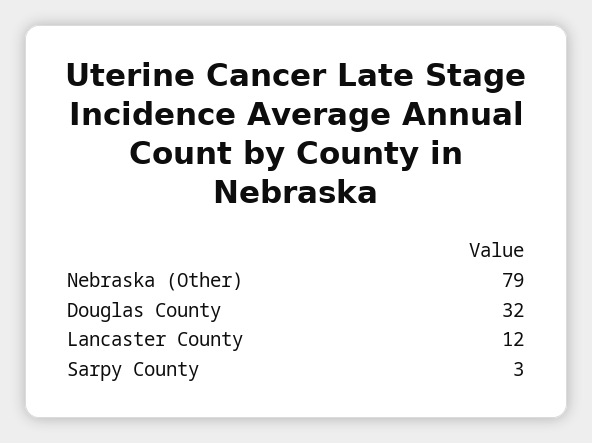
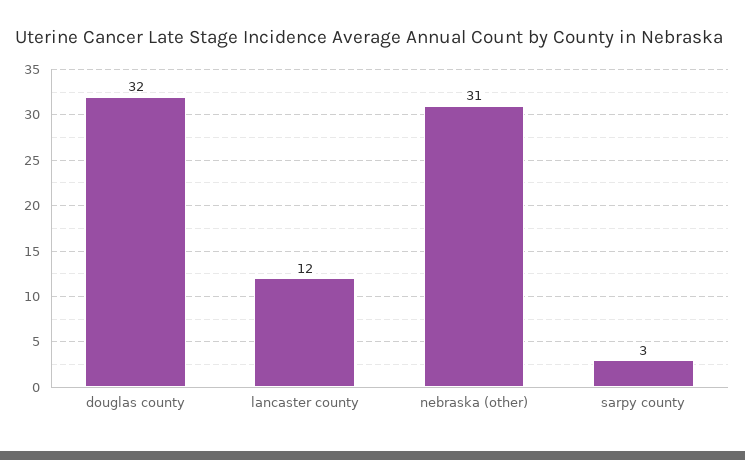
  {
-   "Nebraska (Other)": 79,
+   "Nebraska (Other)": 31,
    "Douglas County": 32,
    "Lancaster County": 12,
    "Sarpy County": 3
  }

